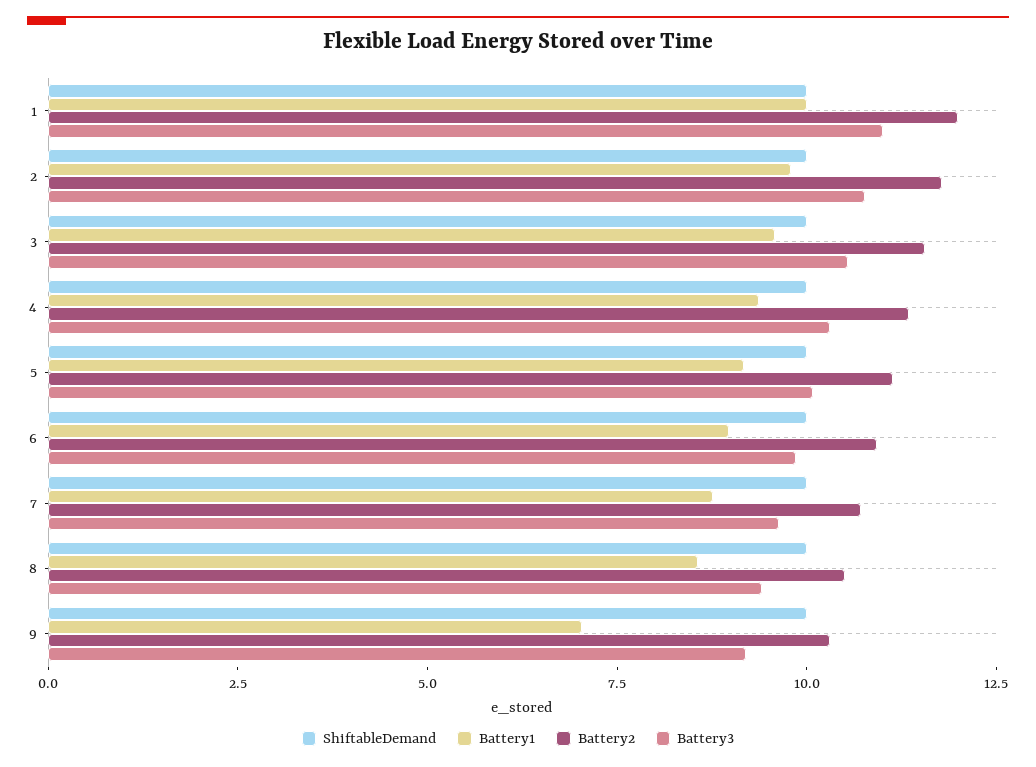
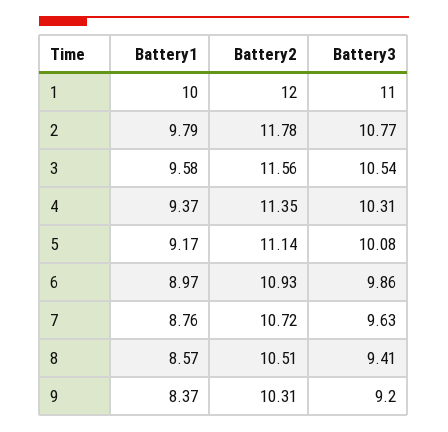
  {
-   "ShiftableDemand": {
-     "1": 10,
-     "2": 10,
-     "3": 10,
-     "4": 10,
-     "5": 10,
-     "6": 10,
-     "7": 10,
-     "8": 10,
-     "9": 10
-   },
    "Battery1": {
      "1": 10,
      "2": 9.79,
      "3": 9.58,
      "4": 9.37,
      "5": 9.17,
      "6": 8.97,
      "7": 8.76,
      "8": 8.57,
-     "9": 7
+     "9": 8.37
    },
    "Battery2": {
      "1": 12,
      "2": 11.78,
      "3": 11.56,
      "4": 11.35,
      "5": 11.14,
      "6": 10.93,
      "7": 10.72,
      "8": 10.51,
      "9": 10.31
    },
    "Battery3": {
      "1": 11,
      "2": 10.77,
      "3": 10.54,
      "4": 10.31,
      "5": 10.08,
      "6": 9.86,
      "7": 9.63,
      "8": 9.41,
      "9": 9.2
    }
  }

